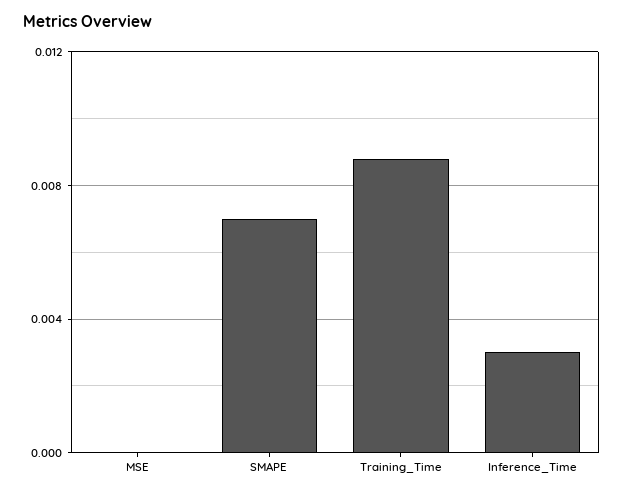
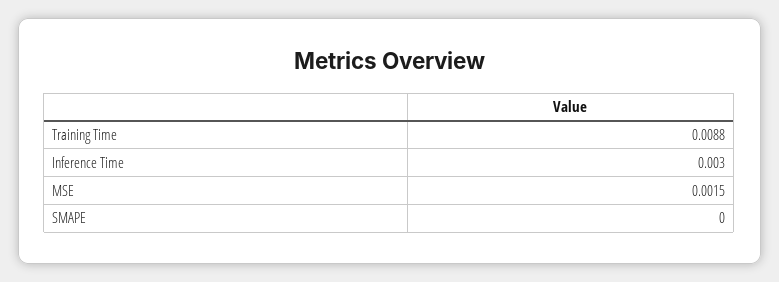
  {
-   "MSE": 0,
+   "MSE": 0.0015,
-   "SMAPE": 0.007,
+   "SMAPE": 0,
    "Training_Time": 0.0088,
    "Inference_Time": 0.003
  }

